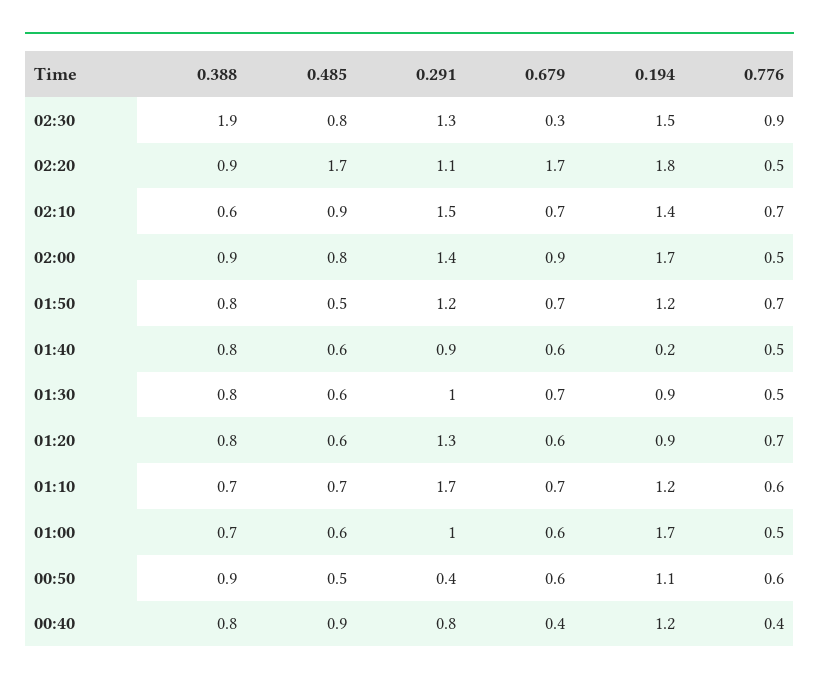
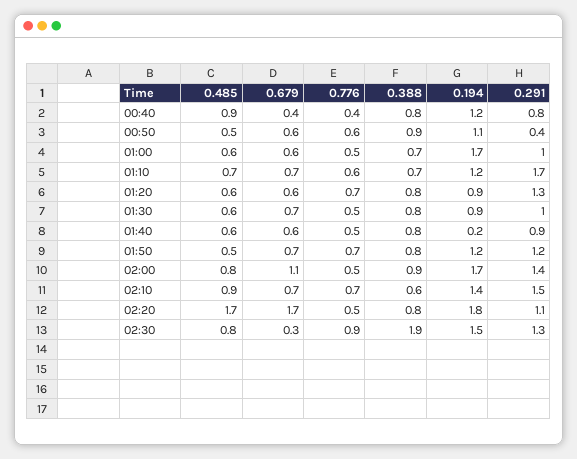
  {
    "0.388": {
      "02:30": 1.9,
-     "02:20": 0.9,
+     "02:20": 0.8,
      "02:10": 0.6,
      "02:00": 0.9,
      "01:50": 0.8,
      "01:40": 0.8,
      "01:30": 0.8,
      "01:20": 0.8,
      "01:10": 0.7,
      "01:00": 0.7,
      "00:50": 0.9,
      "00:40": 0.8
    },
    "0.485": {
      "02:30": 0.8,
      "02:20": 1.7,
      "02:10": 0.9,
      "02:00": 0.8,
      "01:50": 0.5,
      "01:40": 0.6,
      "01:30": 0.6,
      "01:20": 0.6,
      "01:10": 0.7,
      "01:00": 0.6,
      "00:50": 0.5,
      "00:40": 0.9
    },
    "0.291": {
      "02:30": 1.3,
      "02:20": 1.1,
      "02:10": 1.5,
      "02:00": 1.4,
      "01:50": 1.2,
      "01:40": 0.9,
      "01:30": 1,
      "01:20": 1.3,
      "01:10": 1.7,
      "01:00": 1,
      "00:50": 0.4,
      "00:40": 0.8
    },
    "0.679": {
      "02:30": 0.3,
      "02:20": 1.7,
      "02:10": 0.7,
-     "02:00": 0.9,
+     "02:00": 1.1,
      "01:50": 0.7,
      "01:40": 0.6,
      "01:30": 0.7,
      "01:20": 0.6,
      "01:10": 0.7,
      "01:00": 0.6,
      "00:50": 0.6,
      "00:40": 0.4
    },
    "0.194": {
      "02:30": 1.5,
      "02:20": 1.8,
      "02:10": 1.4,
      "02:00": 1.7,
      "01:50": 1.2,
      "01:40": 0.2,
      "01:30": 0.9,
      "01:20": 0.9,
      "01:10": 1.2,
      "01:00": 1.7,
      "00:50": 1.1,
      "00:40": 1.2
    },
    "0.776": {
      "02:30": 0.9,
      "02:20": 0.5,
      "02:10": 0.7,
      "02:00": 0.5,
      "01:50": 0.7,
      "01:40": 0.5,
      "01:30": 0.5,
      "01:20": 0.7,
      "01:10": 0.6,
      "01:00": 0.5,
      "00:50": 0.6,
      "00:40": 0.4
    }
  }

